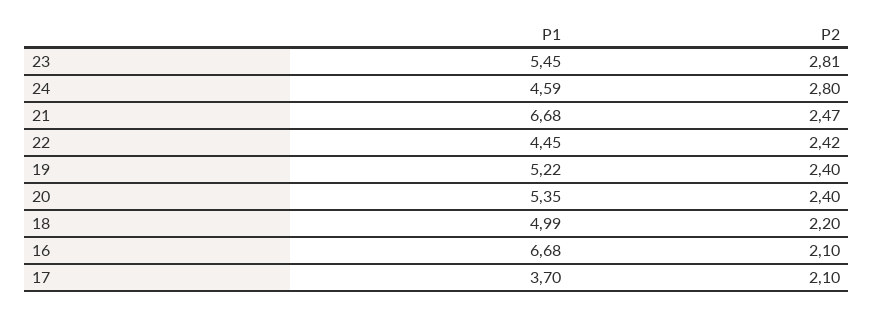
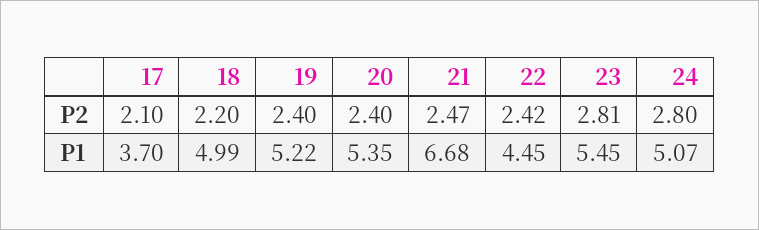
  {
    "P1": {
      "23": 5.45,
-     "24": 4.59,
+     "24": 5.07,
      "21": 6.68,
      "22": 4.45,
      "19": 5.22,
      "20": 5.35,
      "18": 4.99,
-     "16": 6.68,
      "17": 3.7
    },
    "P2": {
      "23": 2.81,
      "24": 2.8,
      "21": 2.47,
      "22": 2.42,
      "19": 2.4,
      "20": 2.4,
      "18": 2.2,
-     "16": 2.1,
      "17": 2.1
    }
  }

